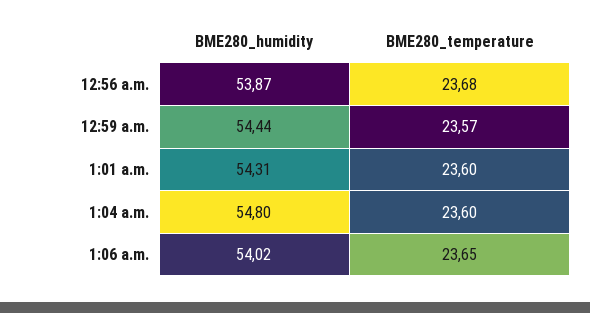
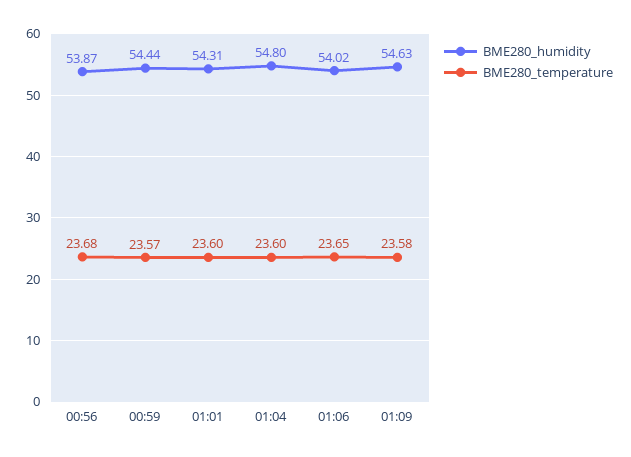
  {
    "BME280_humidity": {
      "12:56 a.m.": 53.87,
      "12:59 a.m.": 54.44,
      "1:01 a.m.": 54.31,
      "1:04 a.m.": 54.8,
-     "1:06 a.m.": 54.02
+     "1:06 a.m.": 54.02,
+     "01:09": 54.63
    },
    "BME280_temperature": {
      "12:56 a.m.": 23.68,
      "12:59 a.m.": 23.57,
      "1:01 a.m.": 23.6,
      "1:04 a.m.": 23.6,
-     "1:06 a.m.": 23.65
+     "1:06 a.m.": 23.65,
+     "01:09": 23.58
    }
  }

